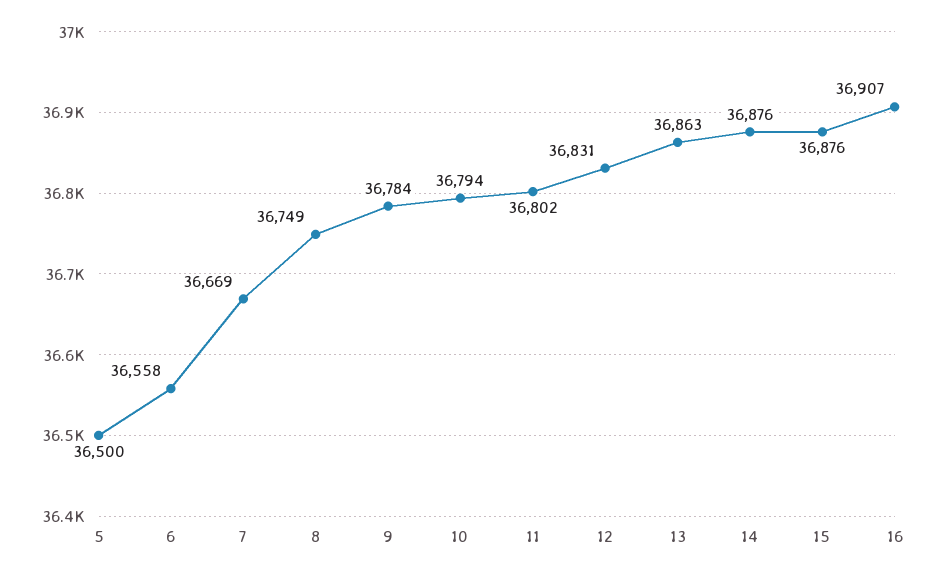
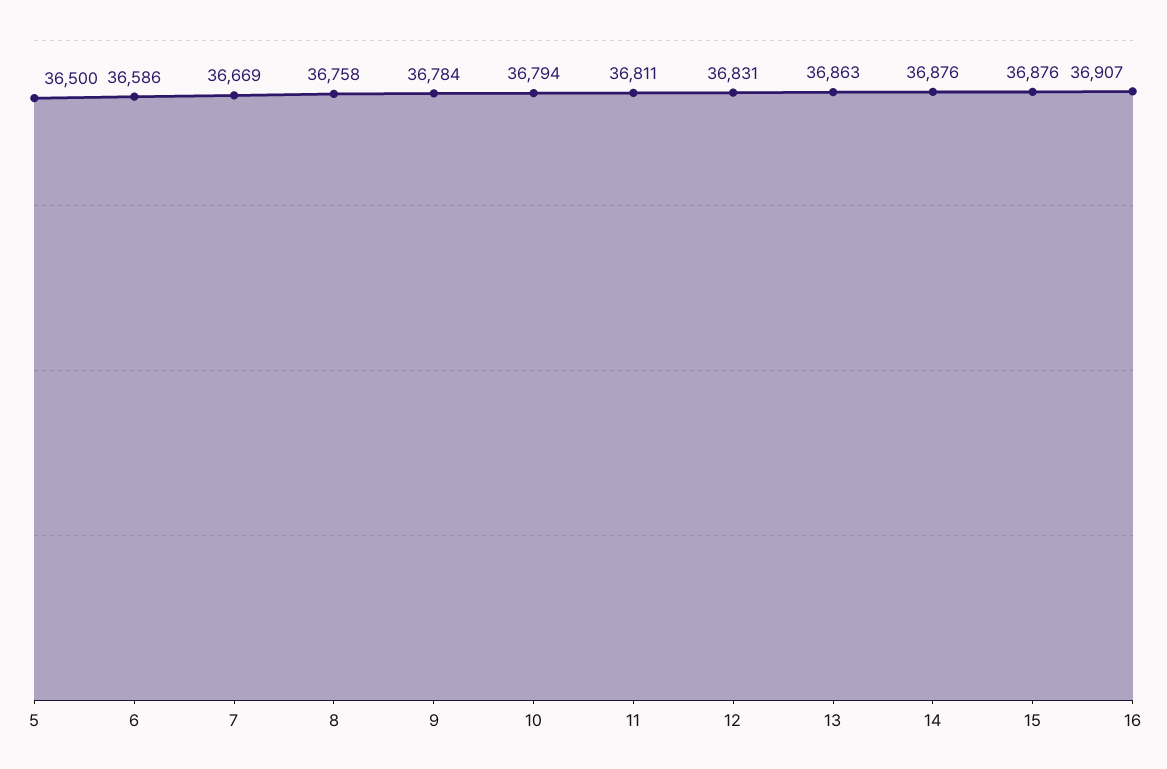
  {
    "5": 36500,
-   "6": 36558,
+   "6": 36586,
    "7": 36669,
-   "8": 36749,
+   "8": 36758,
    "9": 36784,
    "10": 36794,
-   "11": 36802,
+   "11": 36811,
    "12": 36831,
    "13": 36863,
    "14": 36876,
    "15": 36876,
    "16": 36907
  }

